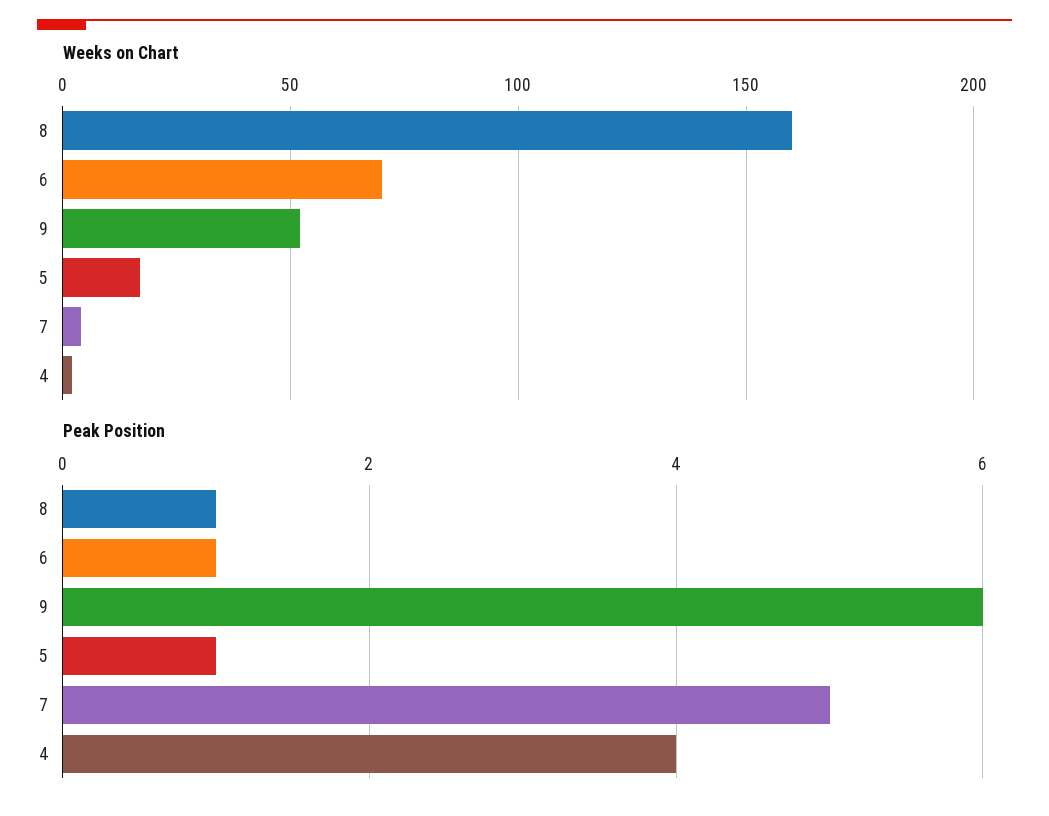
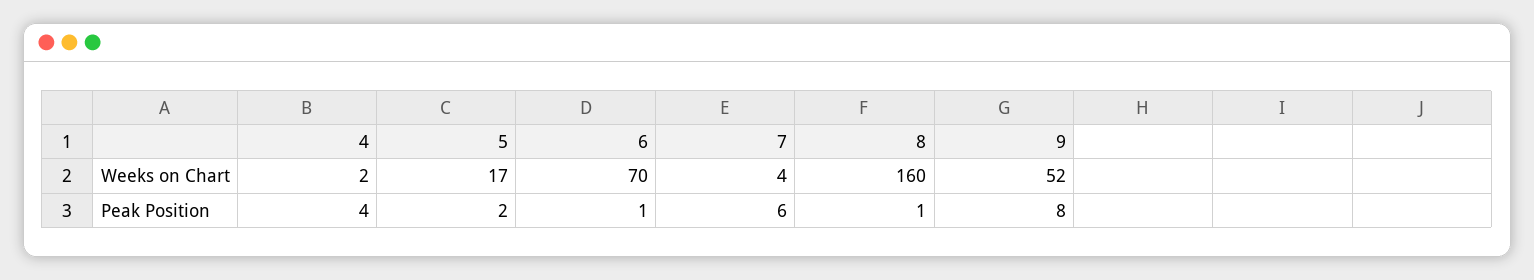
  {
    "Weeks on Chart": {
      "8": 160,
      "6": 70,
      "9": 52,
      "5": 17,
      "7": 4,
      "4": 2
    },
    "Peak Position": {
      "8": 1,
      "6": 1,
-     "9": 6,
+     "9": 8,
-     "5": 1,
+     "5": 2,
-     "7": 5,
+     "7": 6,
      "4": 4
    }
  }

